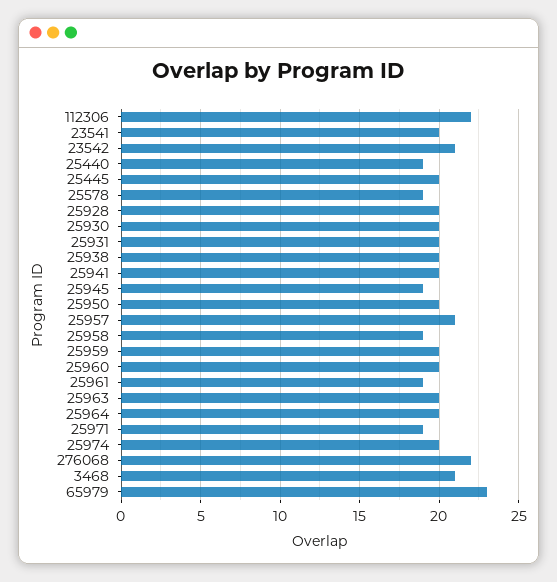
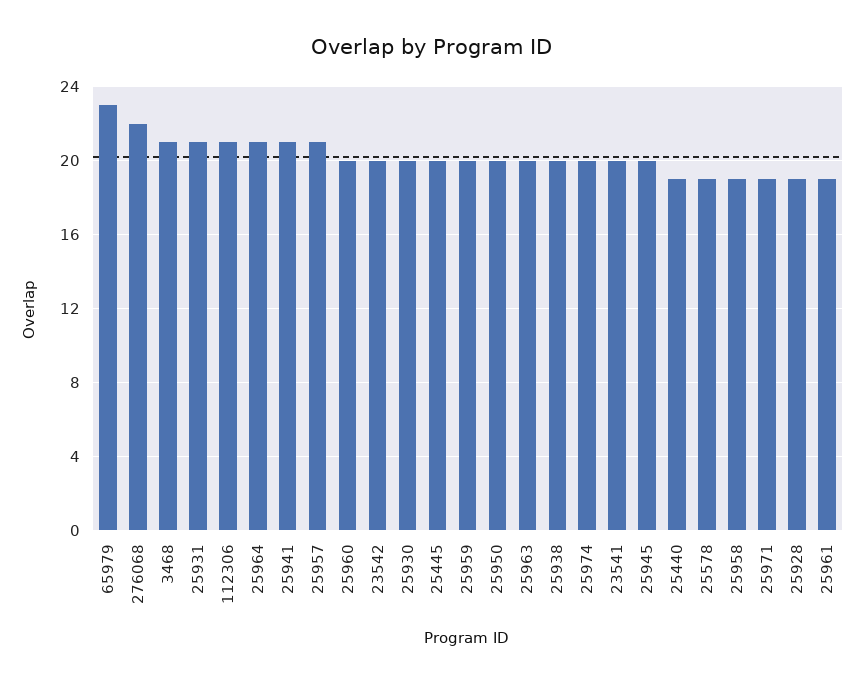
  {
-   "112306": 22,
+   "112306": 21,
    "23541": 20,
-   "23542": 21,
+   "23542": 20,
    "25440": 19,
    "25445": 20,
    "25578": 19,
-   "25928": 20,
+   "25928": 19,
    "25930": 20,
-   "25931": 20,
+   "25931": 21,
    "25938": 20,
-   "25941": 20,
+   "25941": 21,
-   "25945": 19,
+   "25945": 20,
    "25950": 20,
    "25957": 21,
    "25958": 19,
    "25959": 20,
    "25960": 20,
    "25961": 19,
    "25963": 20,
-   "25964": 20,
+   "25964": 21,
    "25971": 19,
    "25974": 20,
    "276068": 22,
    "3468": 21,
    "65979": 23
  }

